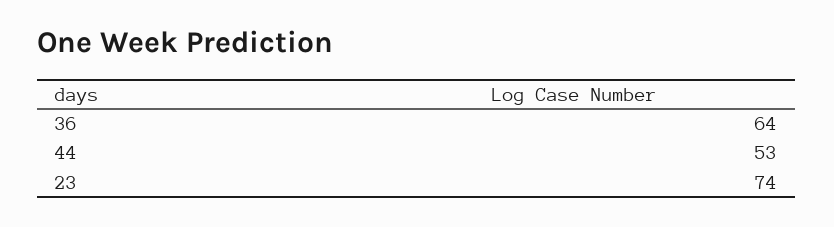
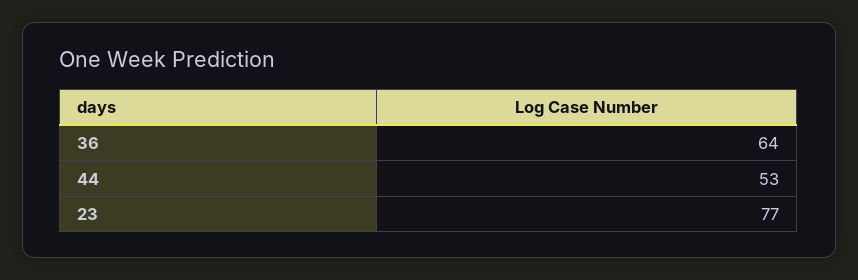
  {
    "36": 64,
    "44": 53,
-   "23": 74
+   "23": 77
  }

